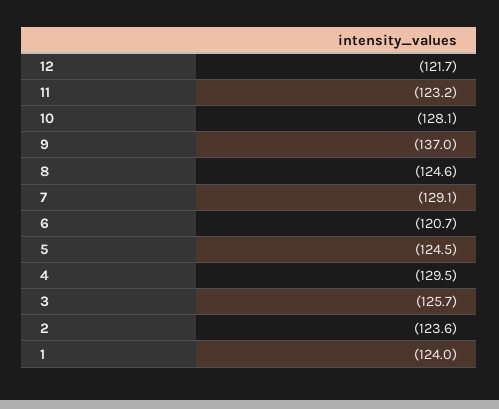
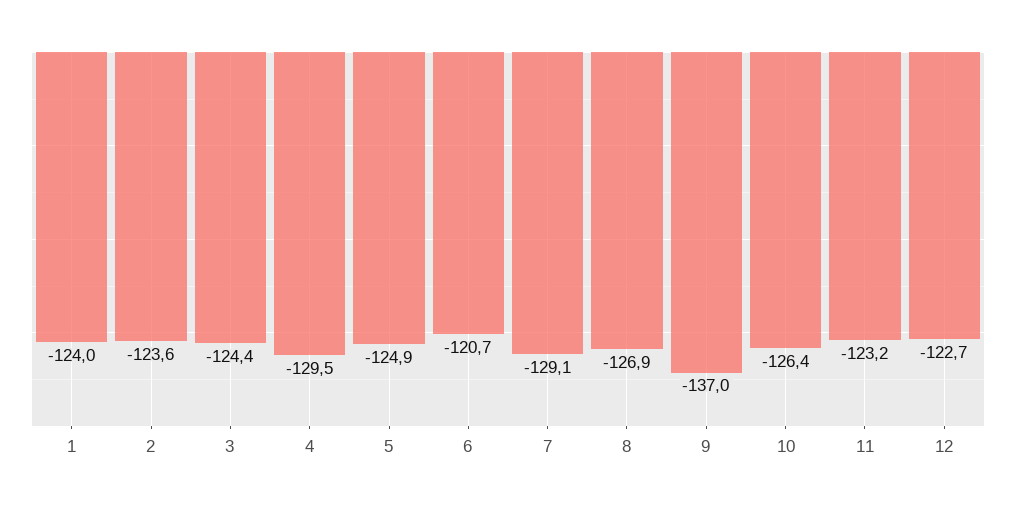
  {
-   "12": -121.7,
+   "12": -122.7,
    "11": -123.2,
-   "10": -128.1,
+   "10": -126.4,
    "9": -137,
-   "8": -124.6,
+   "8": -126.9,
    "7": -129.1,
    "6": -120.7,
-   "5": -124.5,
+   "5": -124.9,
    "4": -129.5,
-   "3": -125.7,
+   "3": -124.4,
    "2": -123.6,
    "1": -124
  }

